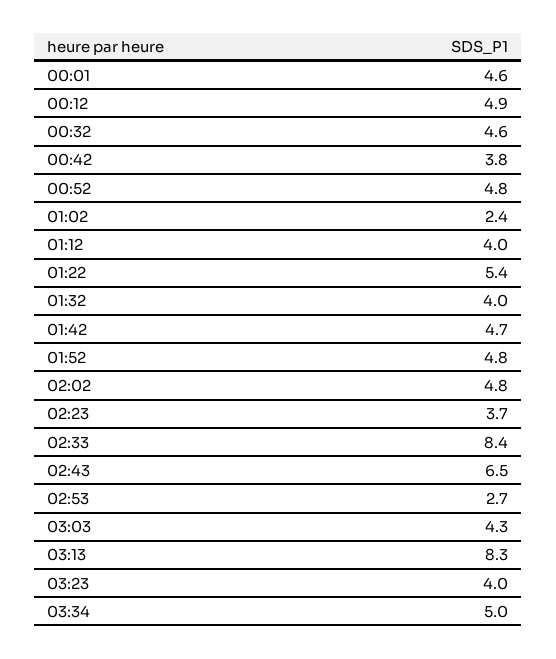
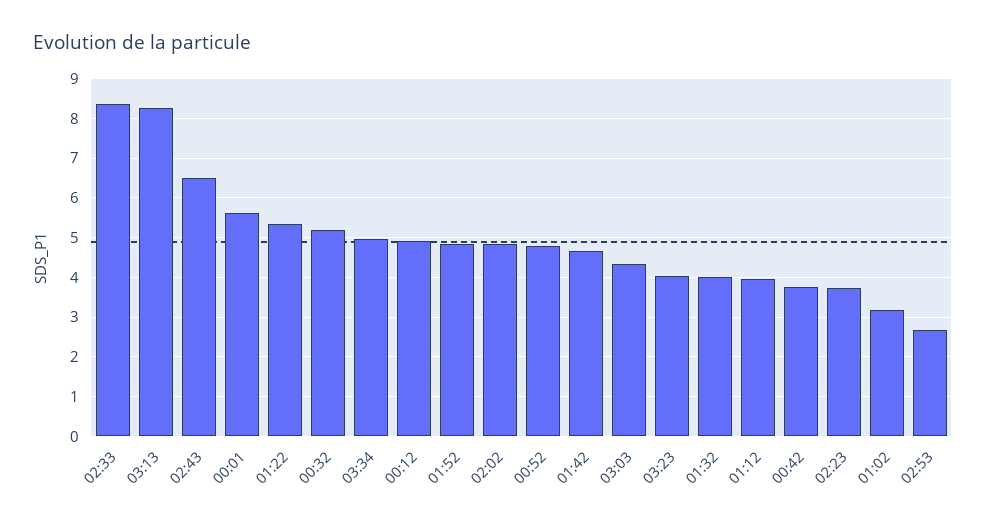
  {
-   "00:01": 4.6,
+   "00:01": 5.6,
    "00:12": 4.9,
-   "00:32": 4.6,
+   "00:32": 5.2,
    "00:42": 3.8,
    "00:52": 4.8,
-   "01:02": 2.4,
+   "01:02": 3.2,
    "01:12": 4,
    "01:22": 5.4,
    "01:32": 4,
    "01:42": 4.7,
    "01:52": 4.8,
    "02:02": 4.8,
    "02:23": 3.7,
    "02:33": 8.4,
    "02:43": 6.5,
    "02:53": 2.7,
    "03:03": 4.3,
    "03:13": 8.3,
    "03:23": 4,
    "03:34": 5
  }

